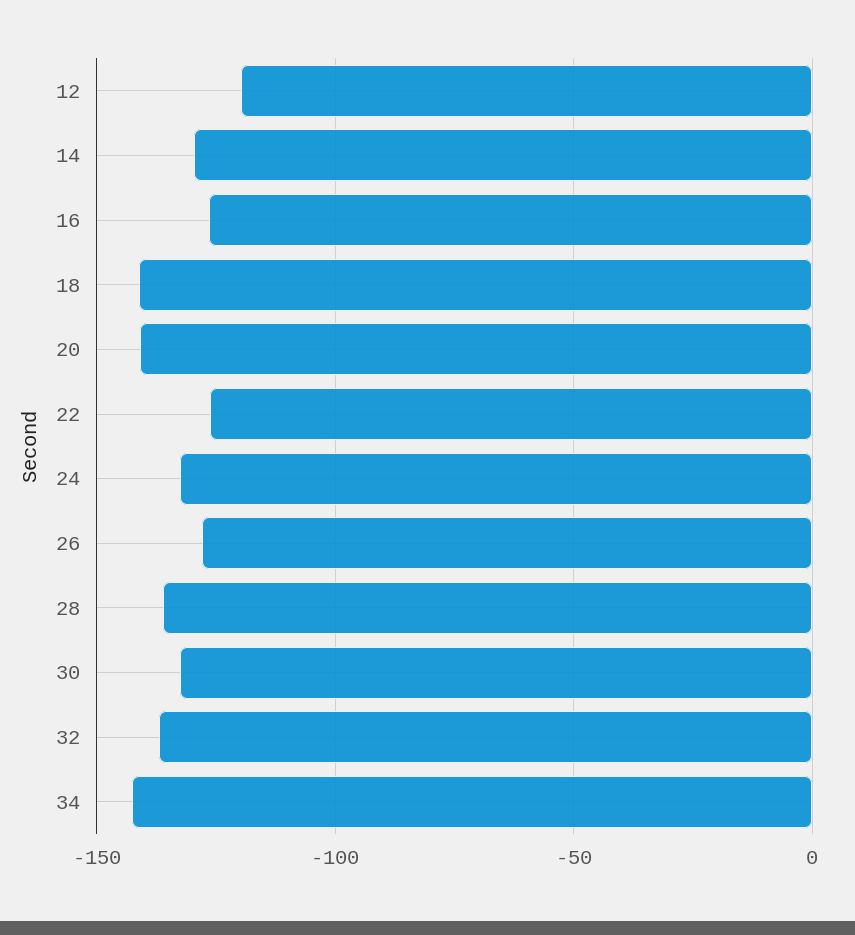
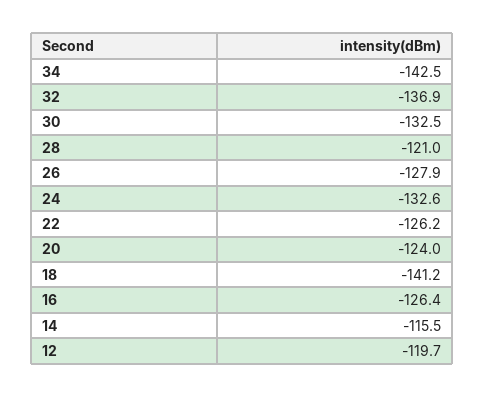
  {
    "12": -119.7,
-   "14": -130,
+   "14": -115.5,
    "16": -126.4,
    "18": -141.2,
-   "20": -140,
+   "20": -124,
    "22": -126.2,
    "24": -132.6,
    "26": -127.9,
-   "28": -135,
+   "28": -121,
    "30": -132.5,
    "32": -136.9,
    "34": -142.5
  }

